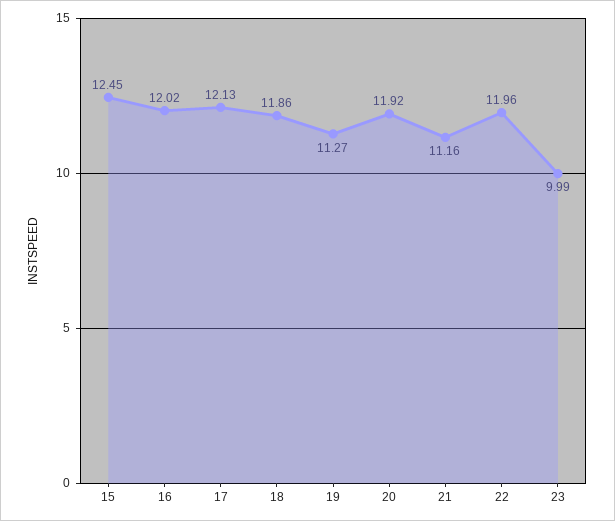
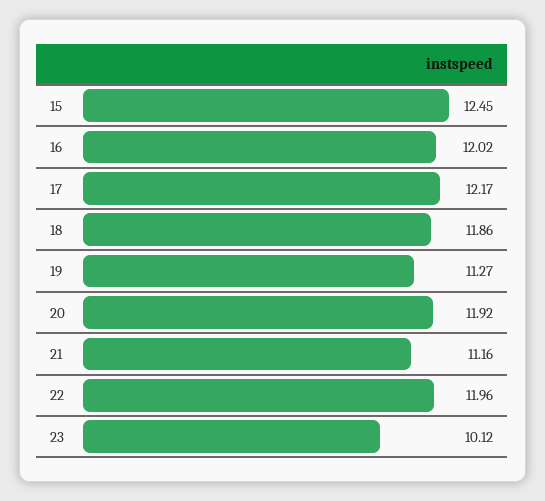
  {
    "15": 12.45,
    "16": 12.02,
-   "17": 12.13,
+   "17": 12.17,
    "18": 11.86,
    "19": 11.27,
    "20": 11.92,
    "21": 11.16,
    "22": 11.96,
-   "23": 9.99
+   "23": 10.12
  }

